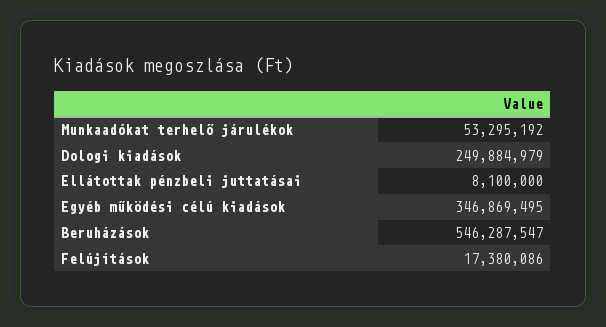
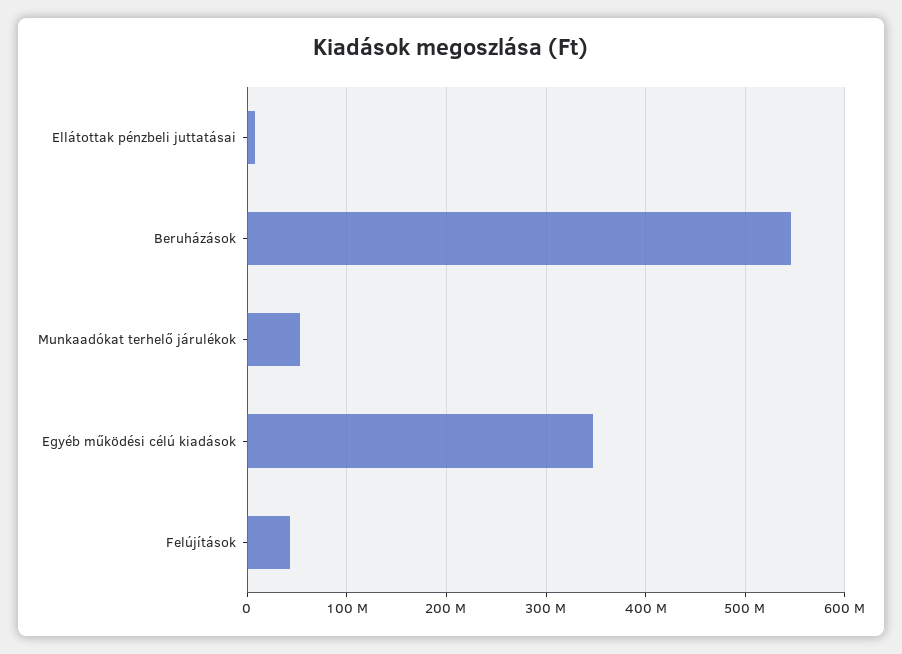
  {
    "Munkaadókat terhelő járulékok": 53295192,
-   "Dologi kiadások": 249884979,
    "Ellátottak pénzbeli juttatásai": 8100000,
    "Egyéb működési célú kiadások": 346869495,
    "Beruházások": 546287547,
-   "Felújítások": 17380086
+   "Felújítások": 40000000
  }

